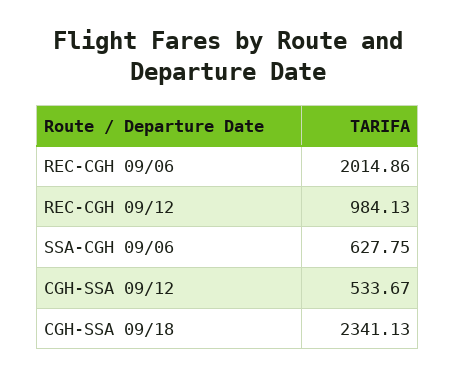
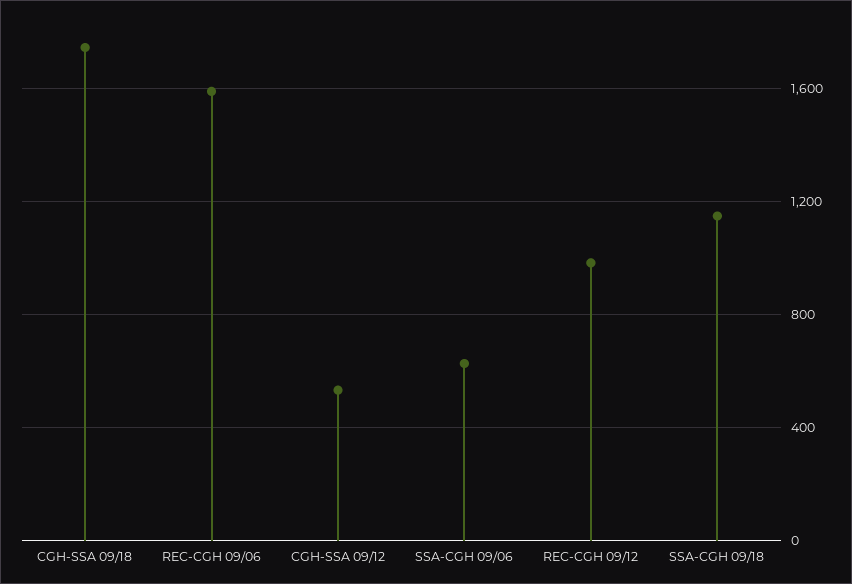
  {
-   "REC-CGH 09/06": 2014.86,
+   "REC-CGH 09/06": 1600,
    "REC-CGH 09/12": 984.13,
    "SSA-CGH 09/06": 627.75,
    "CGH-SSA 09/12": 533.67,
-   "CGH-SSA 09/18": 2341.13
+   "CGH-SSA 09/18": 1750,
+   "SSA-CGH 09/18": 1150
  }

